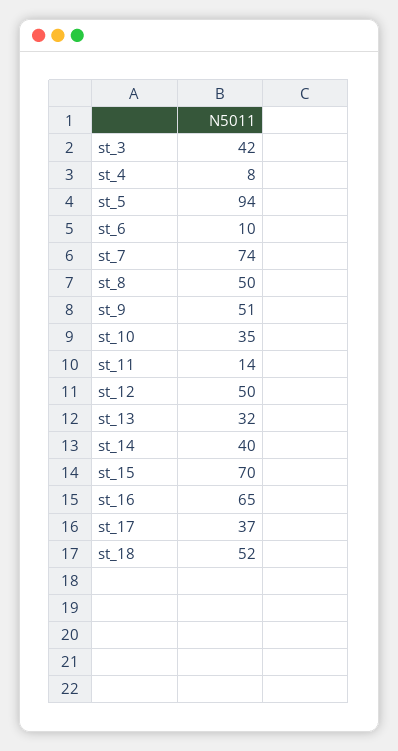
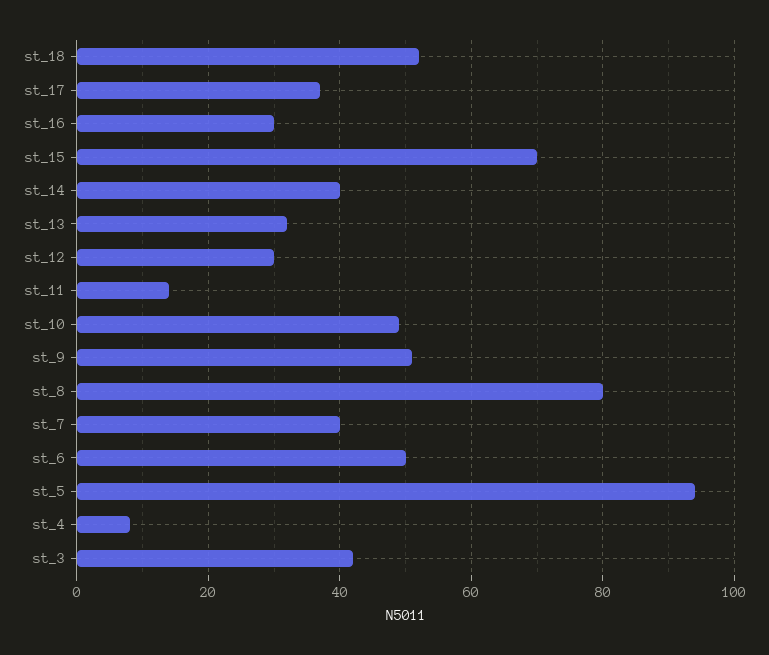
  {
    "st_3": 42,
    "st_4": 8,
    "st_5": 94,
-   "st_6": 10,
+   "st_6": 50,
-   "st_7": 74,
+   "st_7": 40,
-   "st_8": 50,
+   "st_8": 80,
    "st_9": 51,
-   "st_10": 35,
+   "st_10": 50,
    "st_11": 14,
-   "st_12": 50,
+   "st_12": 30,
    "st_13": 32,
    "st_14": 40,
    "st_15": 70,
-   "st_16": 65,
+   "st_16": 30,
    "st_17": 37,
    "st_18": 52
  }

